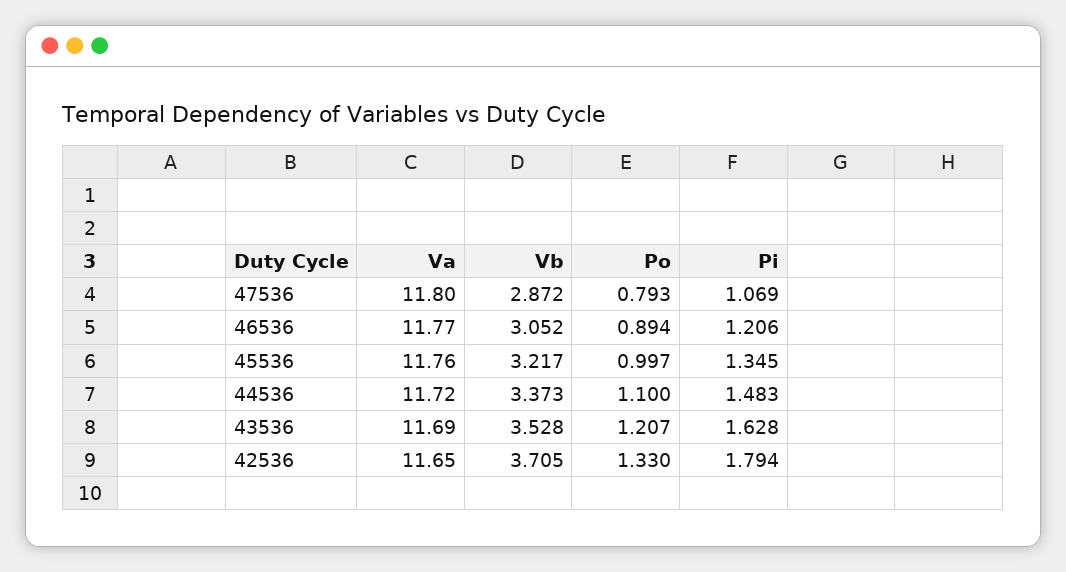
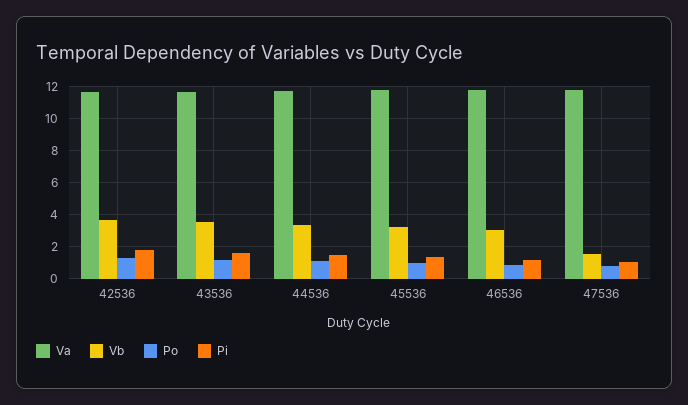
  {
    "Va": {
      "47536": 11.8,
      "46536": 11.77,
      "45536": 11.76,
      "44536": 11.72,
      "43536": 11.69,
      "42536": 11.65
    },
    "Vb": {
-     "47536": 2.872,
+     "47536": 1.5,
      "46536": 3.052,
      "45536": 3.217,
      "44536": 3.373,
      "43536": 3.528,
      "42536": 3.705
    },
    "Po": {
      "47536": 0.793,
      "46536": 0.894,
      "45536": 0.997,
      "44536": 1.1,
      "43536": 1.207,
      "42536": 1.33
    },
    "Pi": {
      "47536": 1.069,
      "46536": 1.206,
      "45536": 1.345,
      "44536": 1.483,
      "43536": 1.628,
      "42536": 1.794
    }
  }

